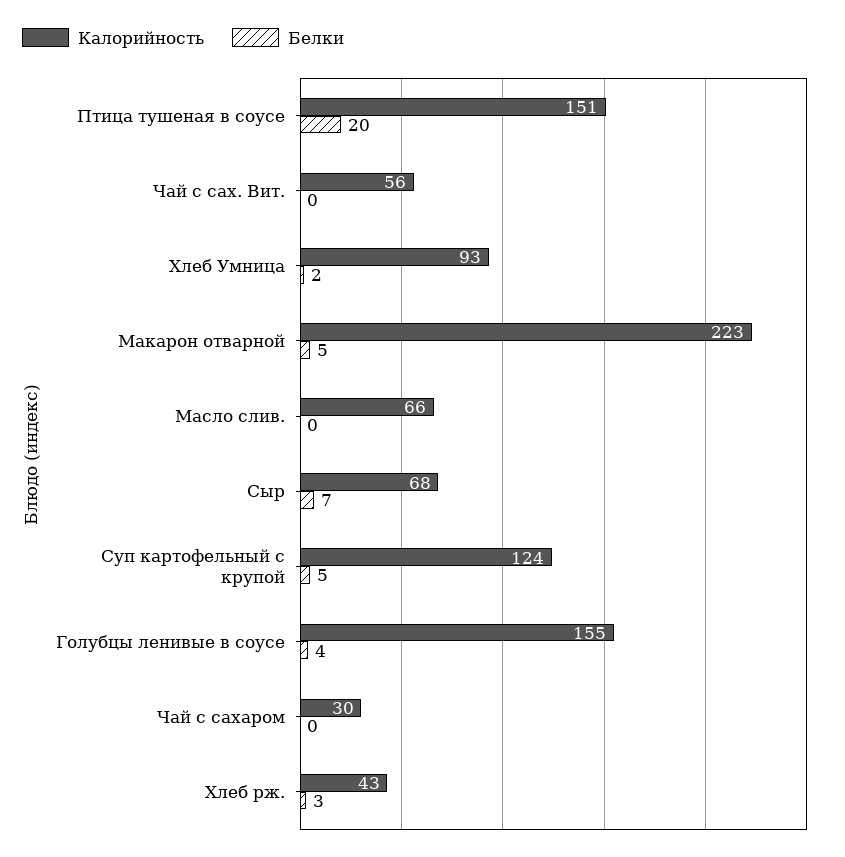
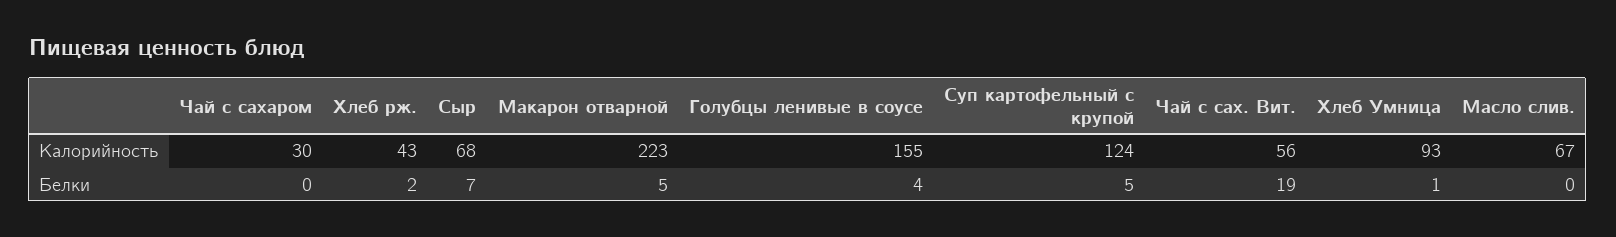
  {
    "Калорийность": {
-     "Птица тушеная в соусе": 151,
      "Чай с сах. Вит.": 56,
      "Хлеб Умница": 93,
      "Макарон отварной": 223,
-     "Масло слив.": 66,
+     "Масло слив.": 67,
      "Сыр": 68,
      "Суп картофельный с крупой": 124,
      "Голубцы ленивые в соусе": 155,
      "Чай с сахаром": 30,
      "Хлеб рж.": 43
    },
    "Белки": {
-     "Птица тушеная в соусе": 20,
-     "Чай с сах. Вит.": 0,
+     "Чай с сах. Вит.": 19,
-     "Хлеб Умница": 2,
+     "Хлеб Умница": 1,
      "Макарон отварной": 5,
      "Масло слив.": 0,
      "Сыр": 7,
      "Суп картофельный с крупой": 5,
      "Голубцы ленивые в соусе": 4,
      "Чай с сахаром": 0,
-     "Хлеб рж.": 3
+     "Хлеб рж.": 2
    }
  }

